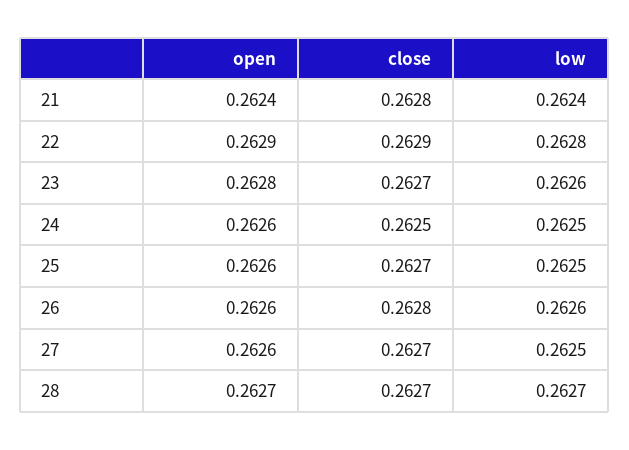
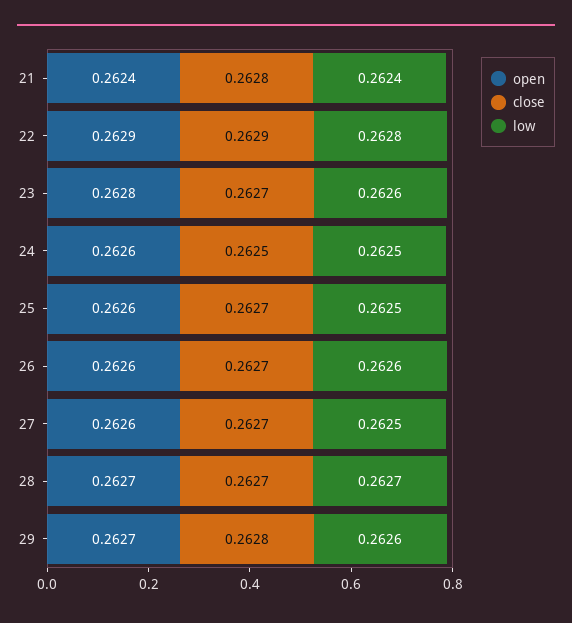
  {
    "open": {
      "21": 0.2624,
      "22": 0.2629,
      "23": 0.2628,
      "24": 0.2626,
      "25": 0.2626,
      "26": 0.2626,
      "27": 0.2626,
-     "28": 0.2627
+     "28": 0.2627,
+     "29": 0.2627
    },
    "close": {
      "21": 0.2628,
      "22": 0.2629,
      "23": 0.2627,
      "24": 0.2625,
      "25": 0.2627,
-     "26": 0.2628,
+     "26": 0.2627,
      "27": 0.2627,
-     "28": 0.2627
+     "28": 0.2627,
+     "29": 0.2628
    },
    "low": {
      "21": 0.2624,
      "22": 0.2628,
      "23": 0.2626,
      "24": 0.2625,
      "25": 0.2625,
      "26": 0.2626,
      "27": 0.2625,
-     "28": 0.2627
+     "28": 0.2627,
+     "29": 0.2626
    }
  }

